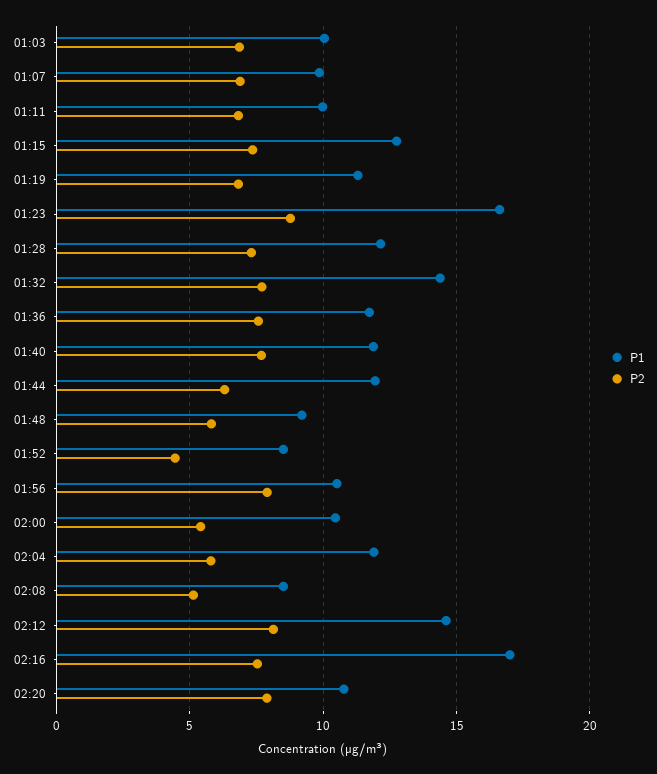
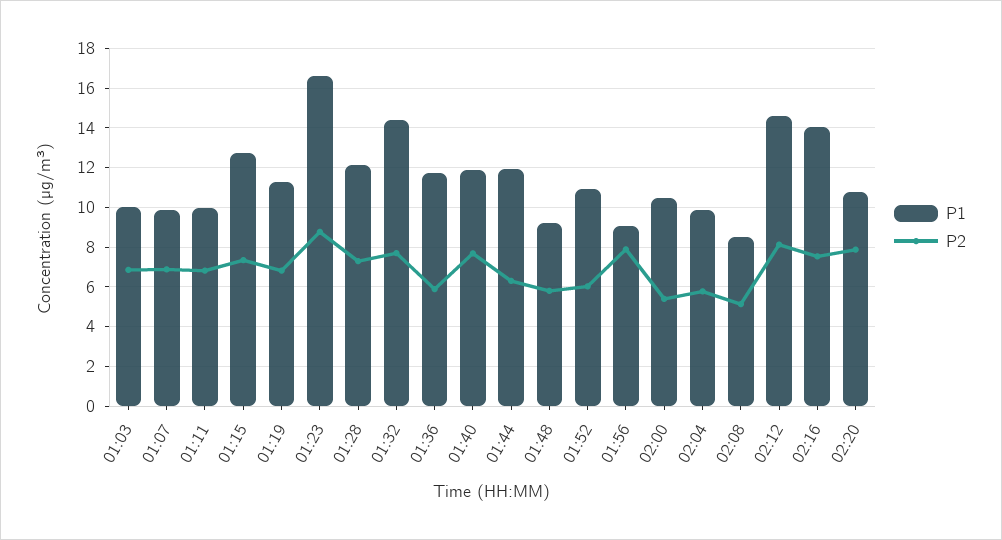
  {
    "P1": {
      "01:03": 10,
      "01:07": 10,
      "01:11": 10,
      "01:15": 13,
      "01:19": 11.5,
      "01:23": 16.5,
      "01:28": 12,
      "01:32": 14.5,
      "01:36": 11.5,
      "01:40": 12,
      "01:44": 12,
      "01:48": 9,
-     "01:52": 8.5,
+     "01:52": 11,
-     "01:56": 10.5,
+     "01:56": 9,
      "02:00": 10.5,
-     "02:04": 12,
+     "02:04": 10,
      "02:08": 8.5,
      "02:12": 14.5,
-     "02:16": 17,
+     "02:16": 14,
      "02:20": 11
    },
    "P2": {
      "01:03": 7,
      "01:07": 7,
      "01:11": 7,
      "01:15": 7.5,
      "01:19": 7,
      "01:23": 9,
      "01:28": 7.5,
      "01:32": 7.5,
-     "01:36": 7.5,
+     "01:36": 6,
      "01:40": 7.5,
      "01:44": 6.5,
      "01:48": 6,
-     "01:52": 4.5,
+     "01:52": 6,
      "01:56": 8,
      "02:00": 5.5,
      "02:04": 6,
      "02:08": 5,
      "02:12": 8,
      "02:16": 7.5,
      "02:20": 8
    }
  }

